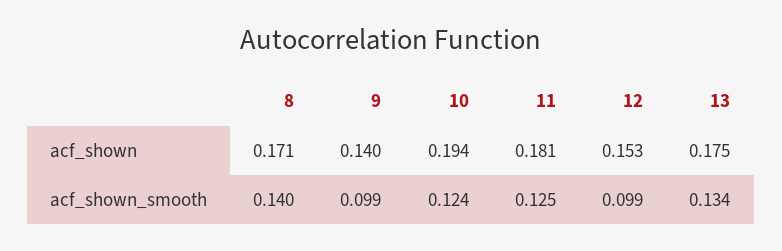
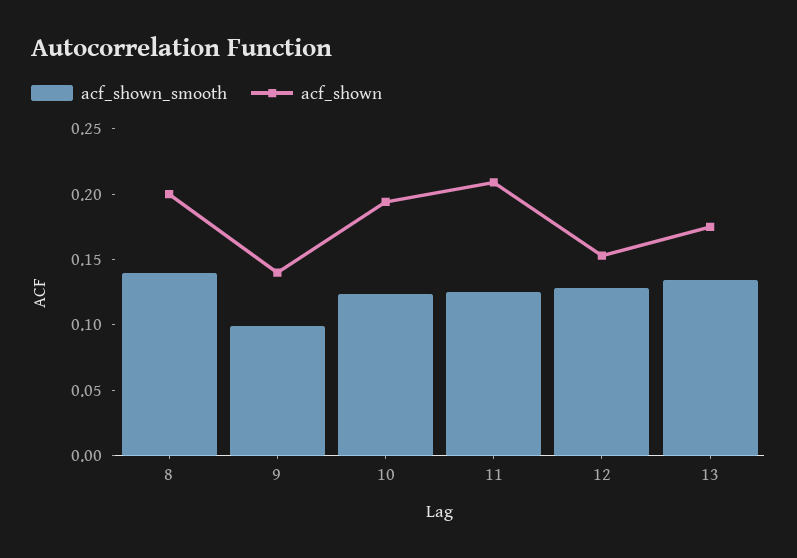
  {
    "acf_shown": {
-     "8": 0.171,
+     "8": 0.2,
      "9": 0.14,
      "10": 0.194,
-     "11": 0.181,
+     "11": 0.21,
      "12": 0.153,
      "13": 0.175
    },
    "acf_shown_smooth": {
      "8": 0.14,
      "9": 0.099,
      "10": 0.124,
      "11": 0.125,
-     "12": 0.099,
+     "12": 0.13,
      "13": 0.134
    }
  }

